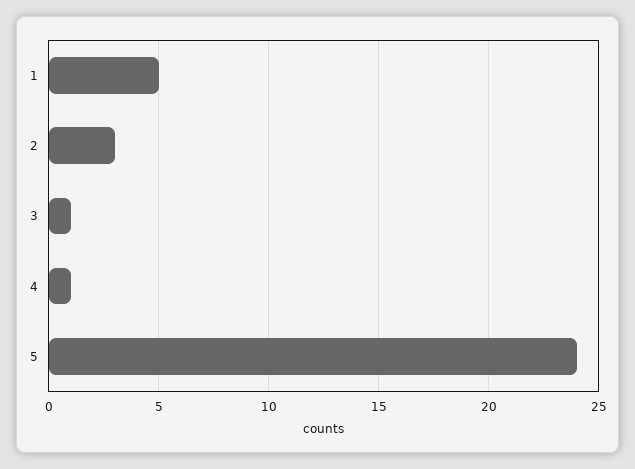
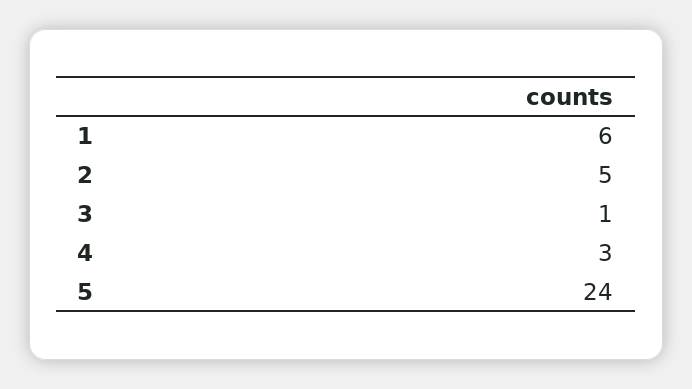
  {
-   "1": 5,
+   "1": 6,
-   "2": 3,
+   "2": 5,
    "3": 1,
-   "4": 1,
+   "4": 3,
    "5": 24
  }

